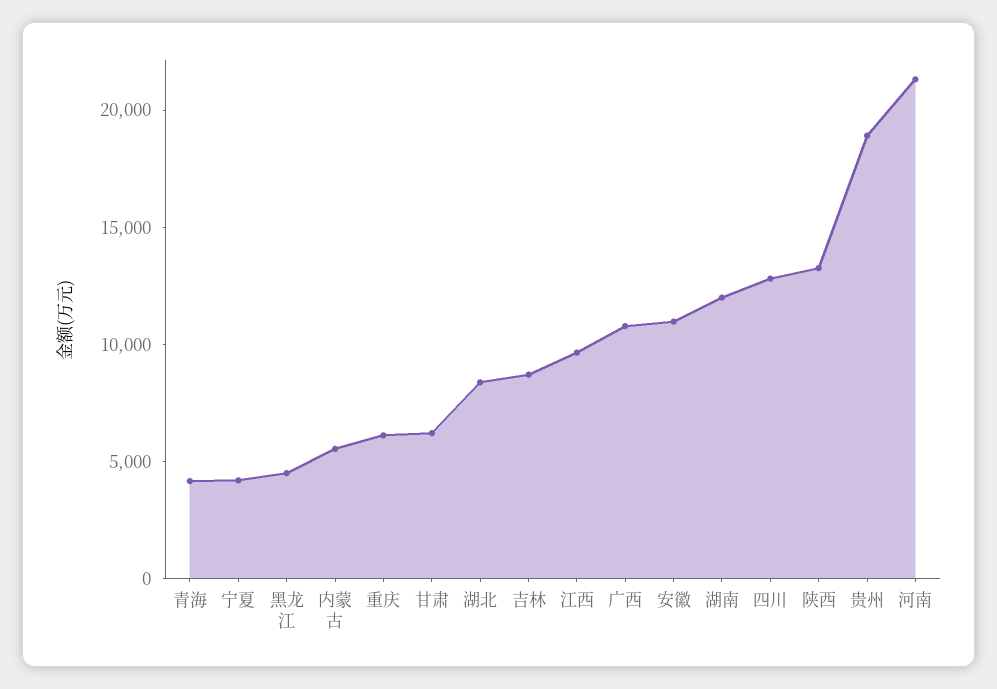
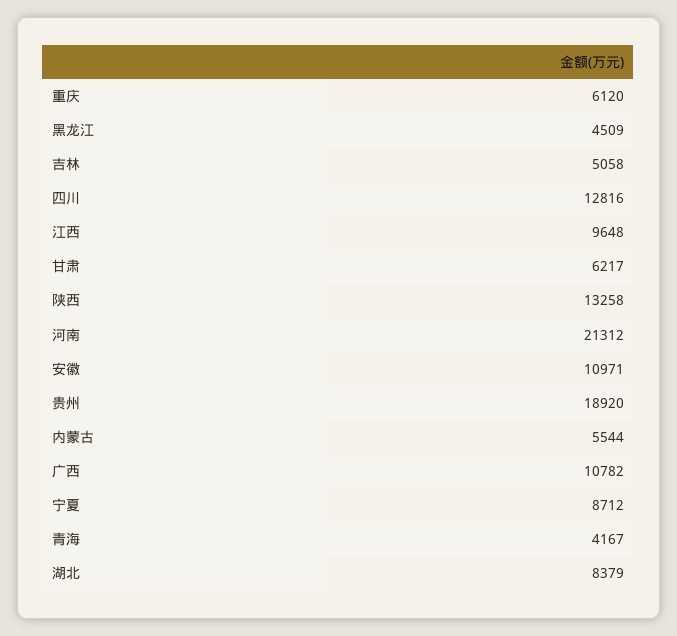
  {
    "青海": 4167,
-   "宁夏": 4000,
+   "宁夏": 8712,
    "黑龙江": 4509,
    "内蒙古": 5544,
    "重庆": 6120,
    "甘肃": 6217,
    "湖北": 8379,
-   "吉林": 9000,
+   "吉林": 5058,
    "江西": 9648,
    "广西": 10782,
    "安徽": 10971,
-   "湖南": 12000,
    "四川": 12816,
    "陕西": 13258,
    "贵州": 18920,
    "河南": 21312
  }

